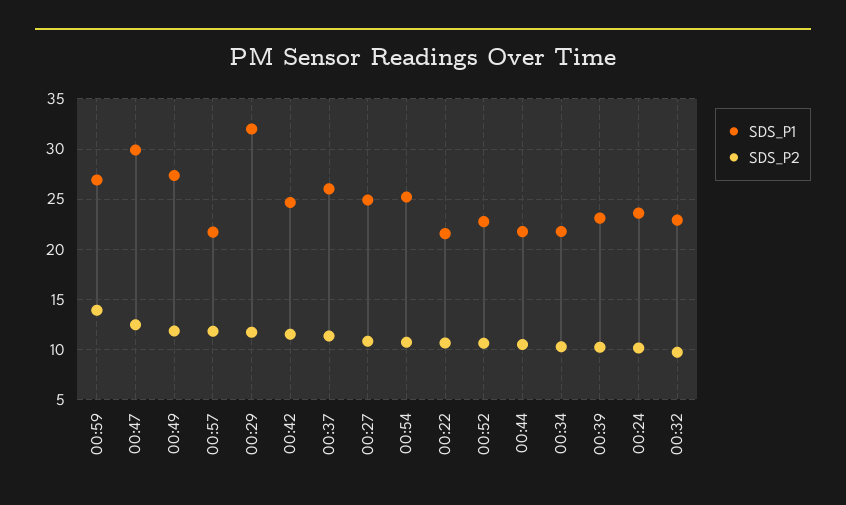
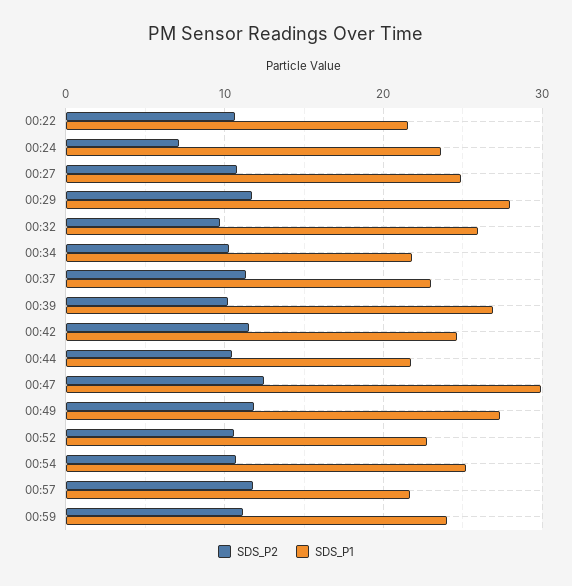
  {
    "SDS_P1": {
-     "00:59": 27,
+     "00:59": 24,
      "00:47": 30,
      "00:49": 27,
      "00:57": 22,
-     "00:29": 32,
+     "00:29": 28,
      "00:42": 25,
-     "00:37": 26,
+     "00:37": 23,
      "00:27": 25,
      "00:54": 25,
      "00:22": 22,
      "00:52": 23,
      "00:44": 22,
      "00:34": 22,
-     "00:39": 23,
+     "00:39": 27,
      "00:24": 24,
-     "00:32": 23
+     "00:32": 26
    },
    "SDS_P2": {
-     "00:59": 14,
+     "00:59": 11,
      "00:47": 12,
      "00:49": 12,
      "00:57": 12,
      "00:29": 12,
      "00:42": 12,
      "00:37": 11,
      "00:27": 11,
      "00:54": 11,
      "00:22": 11,
      "00:52": 11,
      "00:44": 10,
      "00:34": 10,
      "00:39": 10,
-     "00:24": 10,
+     "00:24": 7,
      "00:32": 10
    }
  }

